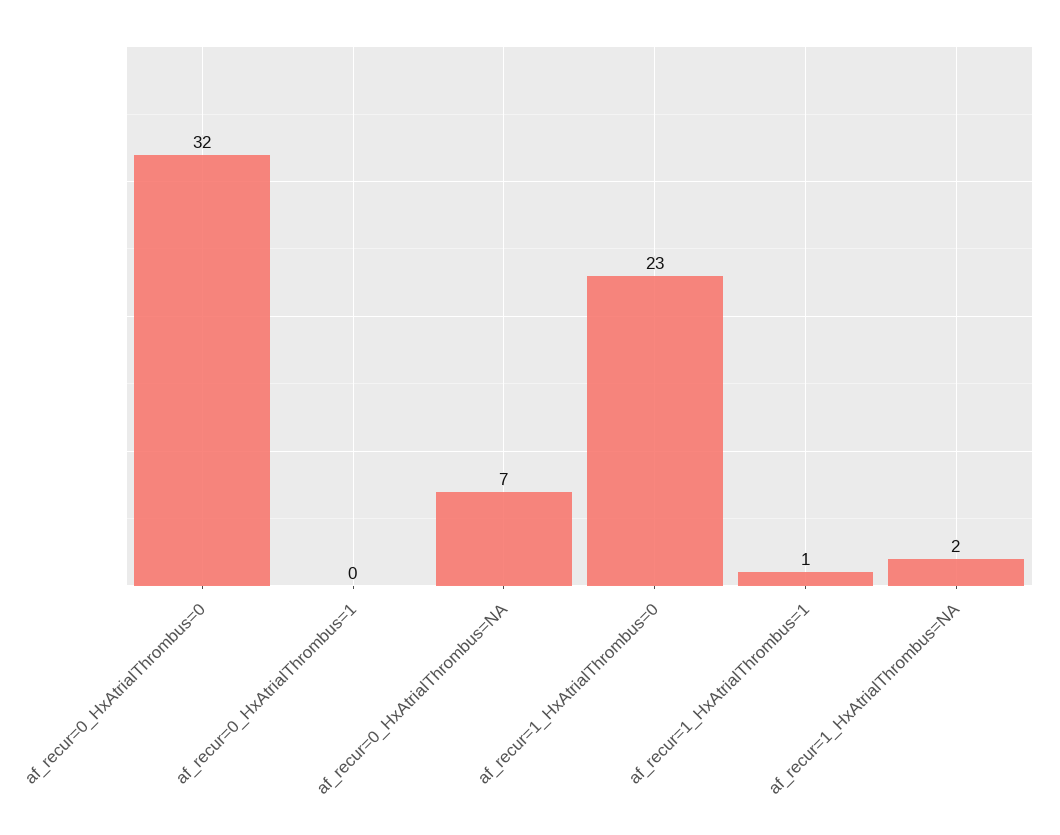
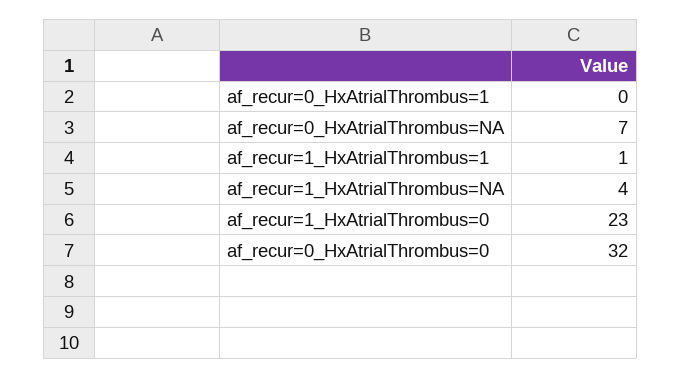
  {
    "af_recur=0_HxAtrialThrombus=0": 32,
    "af_recur=0_HxAtrialThrombus=1": 0,
    "af_recur=0_HxAtrialThrombus=NA": 7,
    "af_recur=1_HxAtrialThrombus=0": 23,
    "af_recur=1_HxAtrialThrombus=1": 1,
-   "af_recur=1_HxAtrialThrombus=NA": 2
+   "af_recur=1_HxAtrialThrombus=NA": 4
  }

